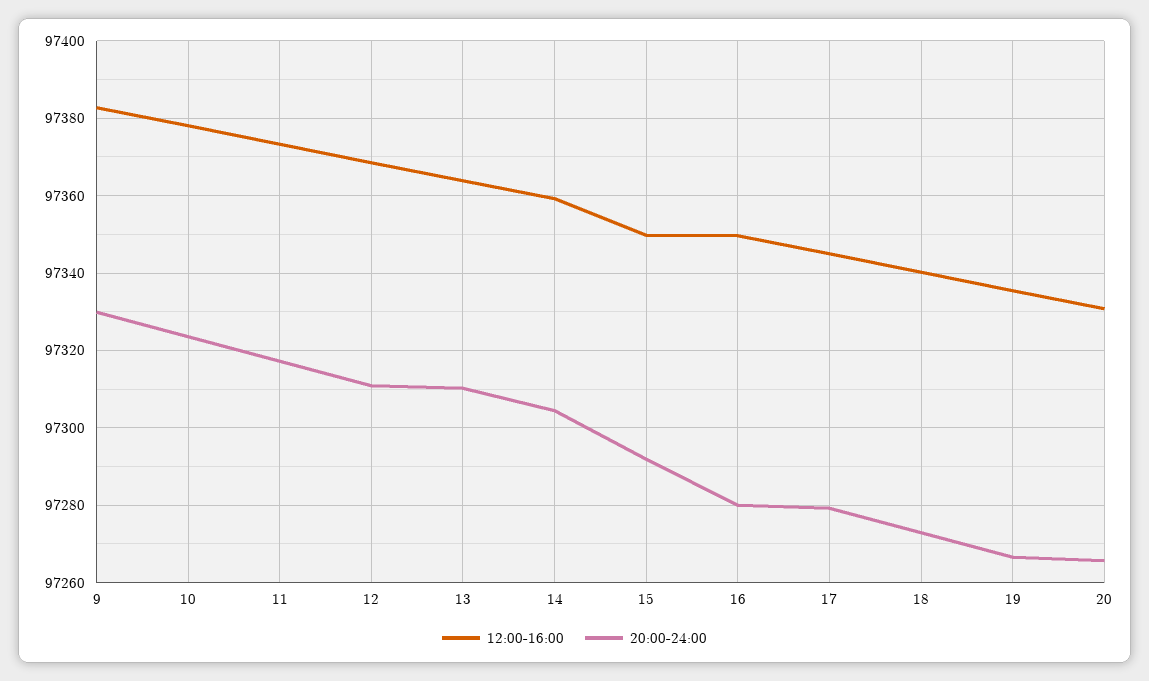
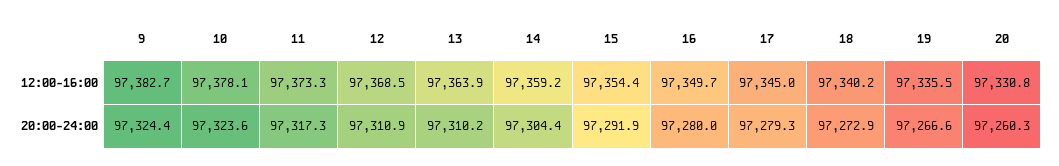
  {
    "12:00-16:00": {
      "9": 97382.7,
      "10": 97378.1,
      "11": 97373.3,
      "12": 97368.5,
      "13": 97363.9,
      "14": 97359.2,
-     "15": 97350,
+     "15": 97354.4,
      "16": 97349.7,
      "17": 97345,
      "18": 97340.2,
      "19": 97335.5,
      "20": 97330.8
    },
    "20:00-24:00": {
-     "9": 97330,
+     "9": 97324.4,
      "10": 97323.6,
      "11": 97317.3,
      "12": 97310.9,
      "13": 97310.2,
      "14": 97304.4,
      "15": 97291.9,
      "16": 97280,
      "17": 97279.3,
      "18": 97272.9,
      "19": 97266.6,
-     "20": 97266
+     "20": 97260.3
    }
  }

